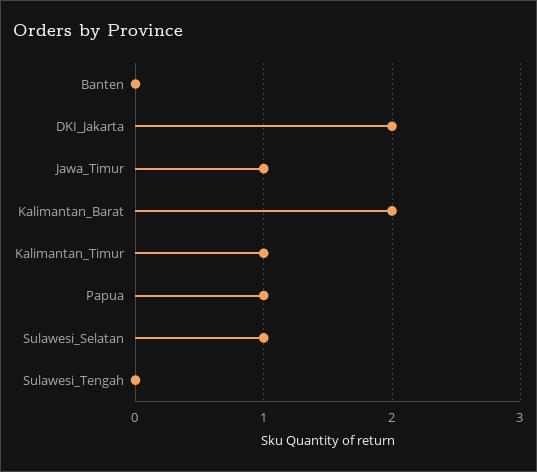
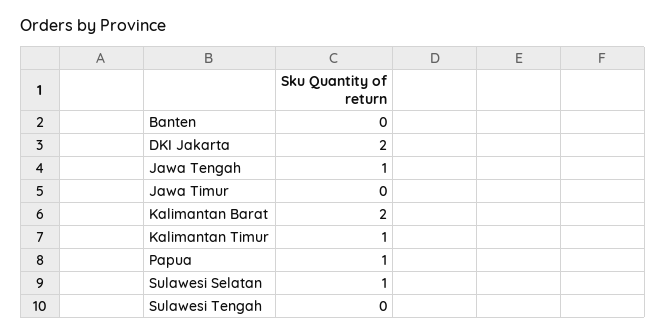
  {
    "Banten": 0,
    "DKI_Jakarta": 2,
-   "Jawa_Timur": 1,
+   "Jawa_Timur": 0,
    "Kalimantan_Barat": 2,
    "Kalimantan_Timur": 1,
    "Papua": 1,
    "Sulawesi_Selatan": 1,
-   "Sulawesi_Tengah": 0
+   "Sulawesi_Tengah": 0,
+   "Jawa Tengah": 1
  }

